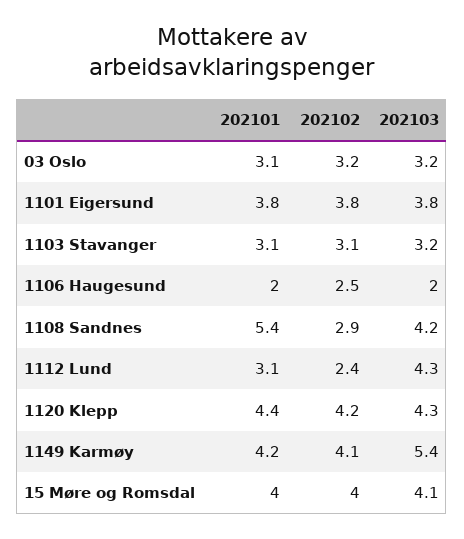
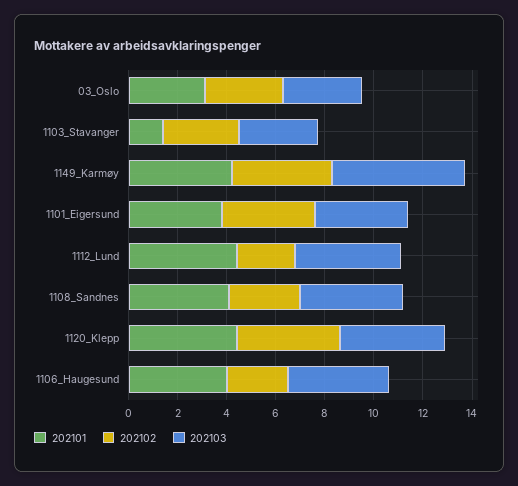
  {
    "202101": {
      "03 Oslo": 3.1,
      "1101 Eigersund": 3.8,
-     "1103 Stavanger": 3.1,
+     "1103 Stavanger": 1.5,
-     "1106 Haugesund": 2,
+     "1106 Haugesund": 4,
-     "1108 Sandnes": 5.4,
+     "1108 Sandnes": 4,
-     "1112 Lund": 3.1,
+     "1112 Lund": 4.5,
      "1120 Klepp": 4.4,
-     "1149 Karmøy": 4.2,
+     "1149 Karmøy": 4.2
-     "15 Møre og Romsdal": 4
    },
    "202102": {
      "03 Oslo": 3.2,
      "1101 Eigersund": 3.8,
      "1103 Stavanger": 3.1,
      "1106 Haugesund": 2.5,
      "1108 Sandnes": 2.9,
      "1112 Lund": 2.4,
      "1120 Klepp": 4.2,
-     "1149 Karmøy": 4.1,
+     "1149 Karmøy": 4.1
-     "15 Møre og Romsdal": 4
    },
    "202103": {
      "03 Oslo": 3.2,
      "1101 Eigersund": 3.8,
      "1103 Stavanger": 3.2,
-     "1106 Haugesund": 2,
+     "1106 Haugesund": 4,
      "1108 Sandnes": 4.2,
      "1112 Lund": 4.3,
      "1120 Klepp": 4.3,
-     "1149 Karmøy": 5.4,
+     "1149 Karmøy": 5.4
-     "15 Møre og Romsdal": 4.1
    }
  }

